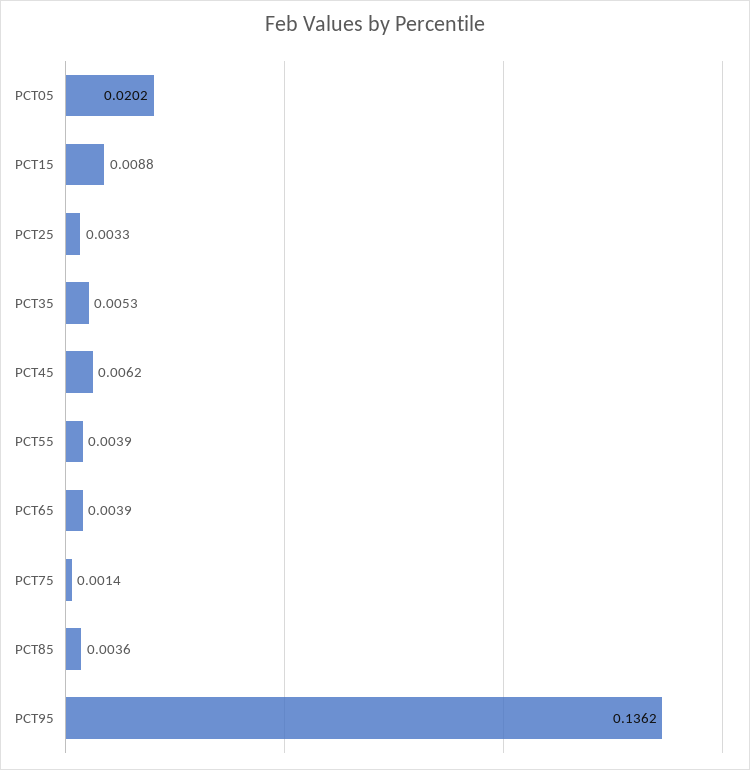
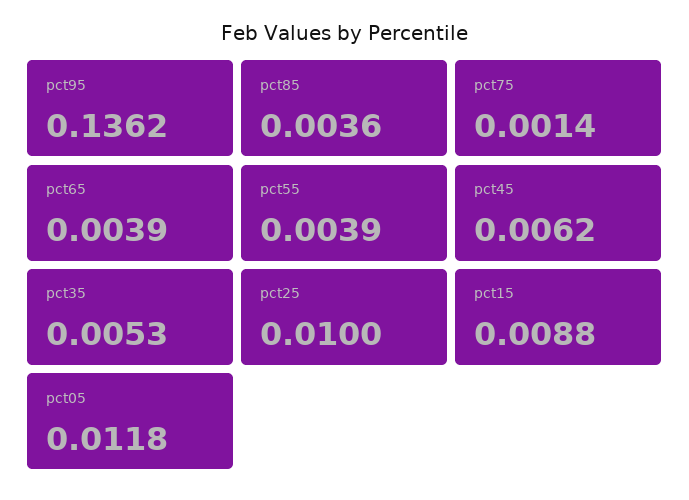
  {
-   "PCT05": 0.0202,
+   "PCT05": 0.0118,
    "PCT15": 0.0088,
-   "PCT25": 0.0033,
+   "PCT25": 0.01,
    "PCT35": 0.0053,
    "PCT45": 0.0062,
    "PCT55": 0.0039,
    "PCT65": 0.0039,
    "PCT75": 0.0014,
    "PCT85": 0.0036,
    "PCT95": 0.1362
  }

